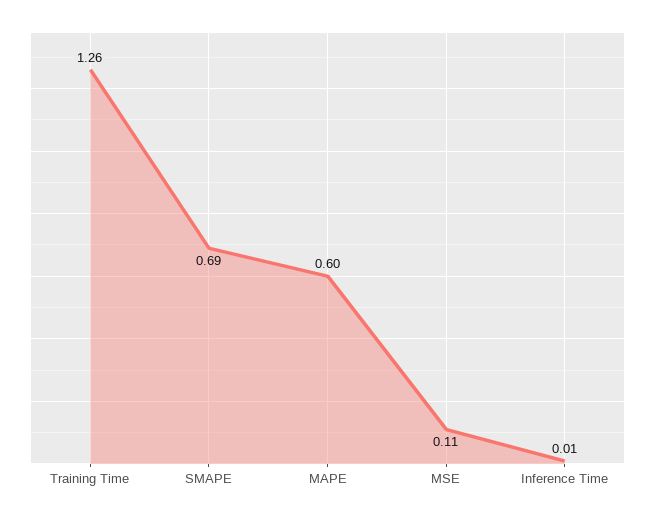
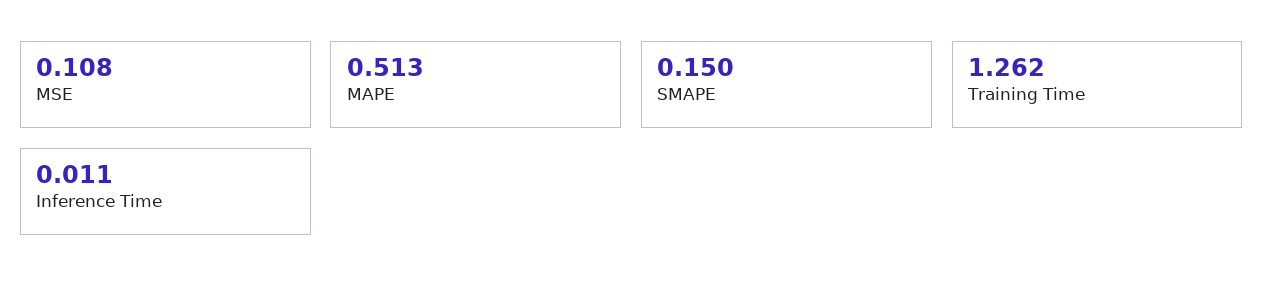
  {
    "Training Time": 1.262,
-   "SMAPE": 0.69,
+   "SMAPE": 0.15,
-   "MAPE": 0.6,
+   "MAPE": 0.513,
    "MSE": 0.108,
    "Inference Time": 0.011
  }

